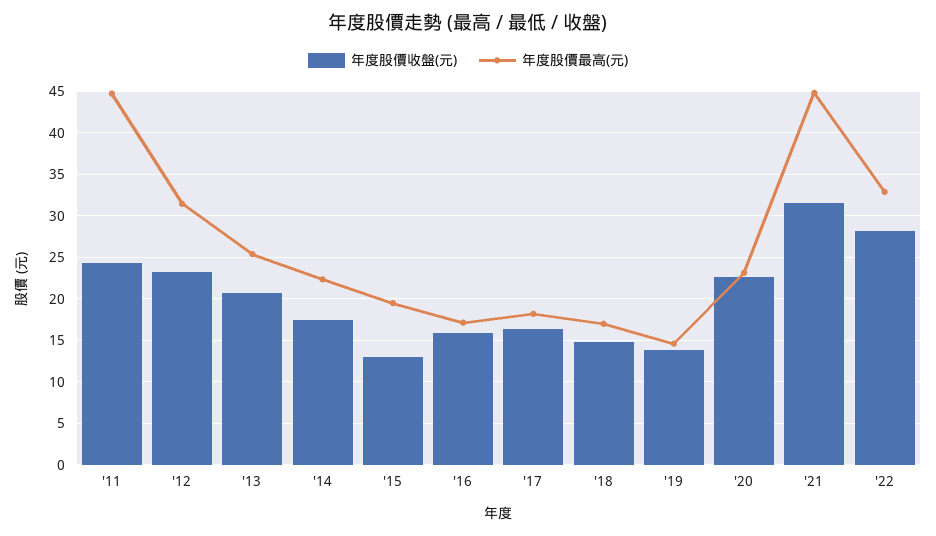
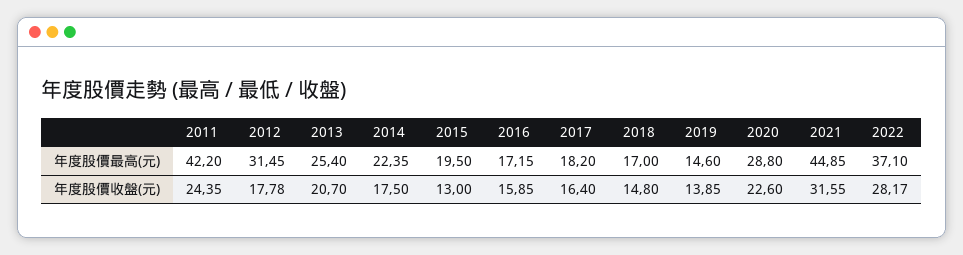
  {
    "年度股價收盤(元)": {
      "'11": 24.35,
-     "'12": 23,
+     "'12": 17.78,
      "'13": 20.7,
      "'14": 17.5,
      "'15": 13,
      "'16": 15.85,
      "'17": 16.4,
      "'18": 14.8,
      "'19": 13.85,
      "'20": 22.6,
      "'21": 31.55,
      "'22": 28.17
    },
    "年度股價最高(元)": {
-     "'11": 45,
+     "'11": 42.2,
      "'12": 31.45,
      "'13": 25.4,
      "'14": 22.35,
      "'15": 19.5,
      "'16": 17.15,
      "'17": 18.2,
      "'18": 17,
      "'19": 14.6,
-     "'20": 23,
+     "'20": 28.8,
      "'21": 44.85,
-     "'22": 33
+     "'22": 37.1
    }
  }

